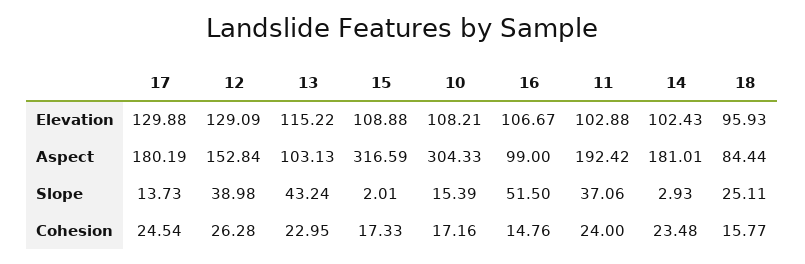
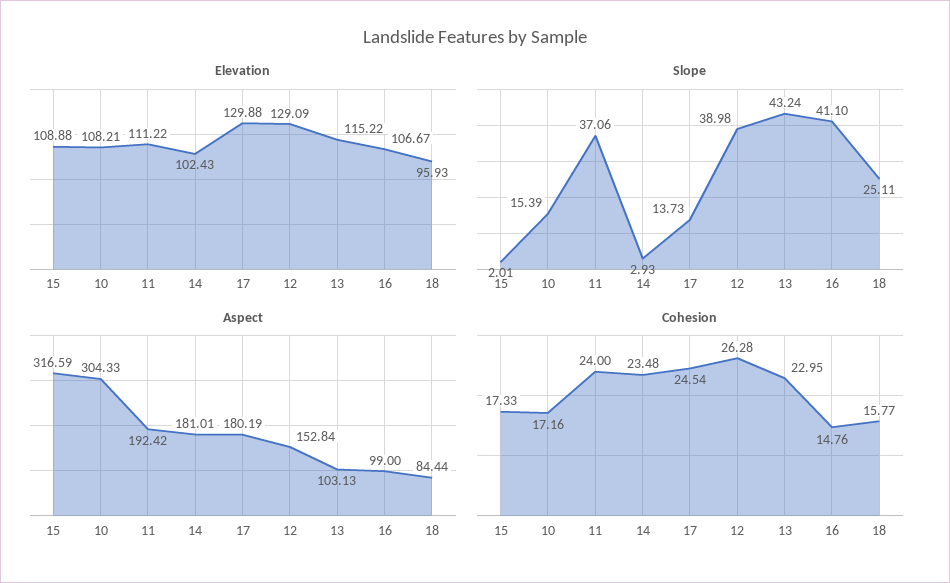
  {
    "Elevation": {
      "17": 129.88,
      "12": 129.09,
      "13": 115.22,
      "15": 108.88,
      "10": 108.21,
      "16": 106.67,
-     "11": 102.88,
+     "11": 111.22,
      "14": 102.43,
      "18": 95.93
    },
    "Aspect": {
      "17": 180.19,
      "12": 152.84,
      "13": 103.13,
      "15": 316.59,
      "10": 304.33,
      "16": 99,
      "11": 192.42,
      "14": 181.01,
      "18": 84.44
    },
    "Slope": {
      "17": 13.73,
      "12": 38.98,
      "13": 43.24,
      "15": 2.01,
      "10": 15.39,
-     "16": 51.5,
+     "16": 41.1,
      "11": 37.06,
      "14": 2.93,
      "18": 25.11
    },
    "Cohesion": {
      "17": 24.54,
      "12": 26.28,
      "13": 22.95,
      "15": 17.33,
      "10": 17.16,
      "16": 14.76,
      "11": 24,
      "14": 23.48,
      "18": 15.77
    }
  }

